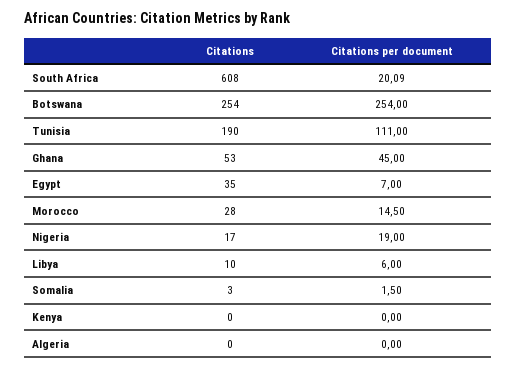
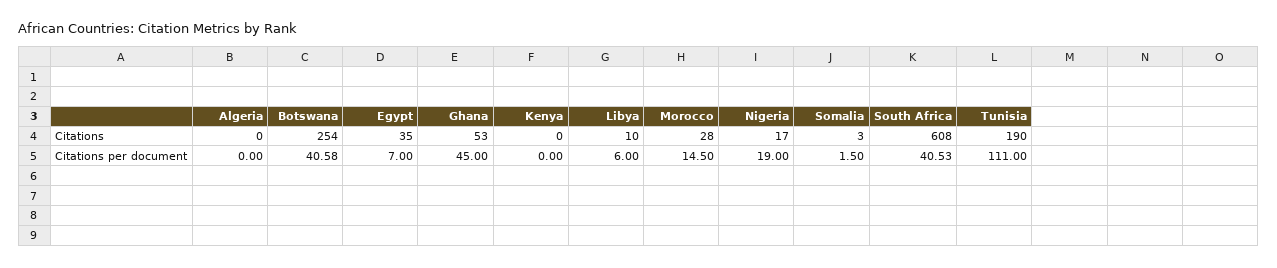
  {
    "Citations": {
      "South Africa": 608,
      "Botswana": 254,
      "Tunisia": 190,
      "Ghana": 53,
      "Egypt": 35,
      "Morocco": 28,
      "Nigeria": 17,
      "Libya": 10,
      "Somalia": 3,
      "Kenya": 0,
      "Algeria": 0
    },
    "Citations per document": {
-     "South Africa": 20.09,
+     "South Africa": 40.53,
-     "Botswana": 254,
+     "Botswana": 40.58,
      "Tunisia": 111,
      "Ghana": 45,
      "Egypt": 7,
      "Morocco": 14.5,
      "Nigeria": 19,
      "Libya": 6,
      "Somalia": 1.5,
      "Kenya": 0,
      "Algeria": 0
    }
  }

